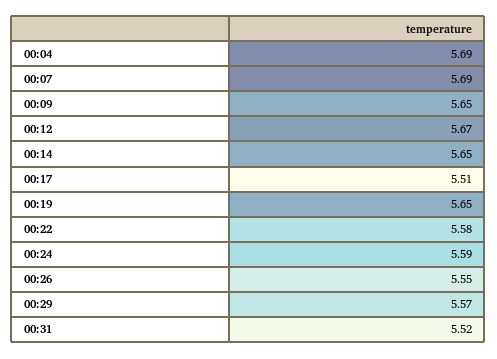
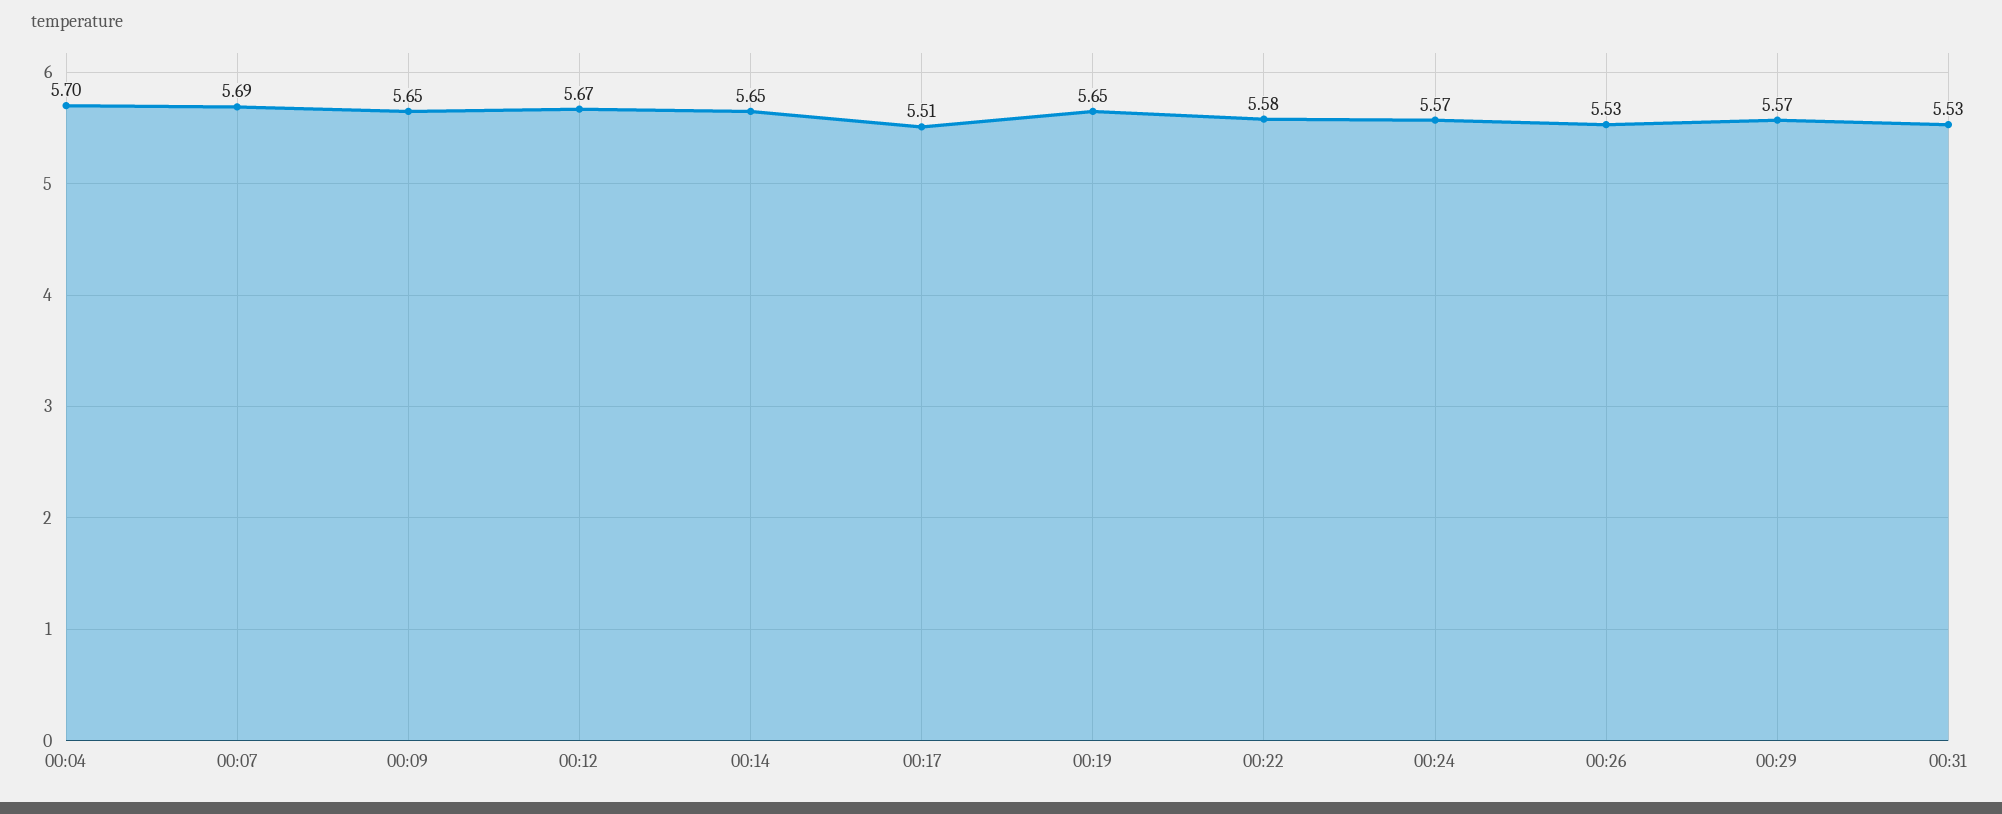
  {
-   "00:04": 5.69,
+   "00:04": 5.7,
    "00:07": 5.69,
    "00:09": 5.65,
    "00:12": 5.67,
    "00:14": 5.65,
    "00:17": 5.51,
    "00:19": 5.65,
    "00:22": 5.58,
-   "00:24": 5.59,
+   "00:24": 5.57,
-   "00:26": 5.55,
+   "00:26": 5.53,
    "00:29": 5.57,
-   "00:31": 5.52
+   "00:31": 5.53
  }

